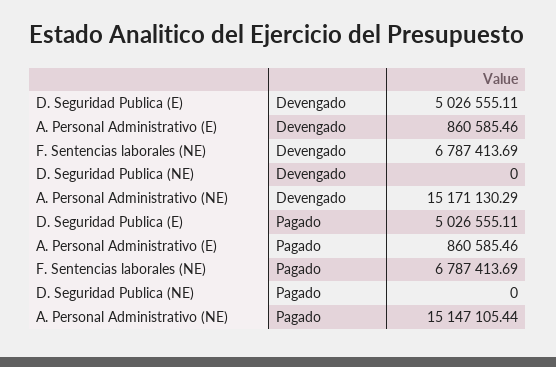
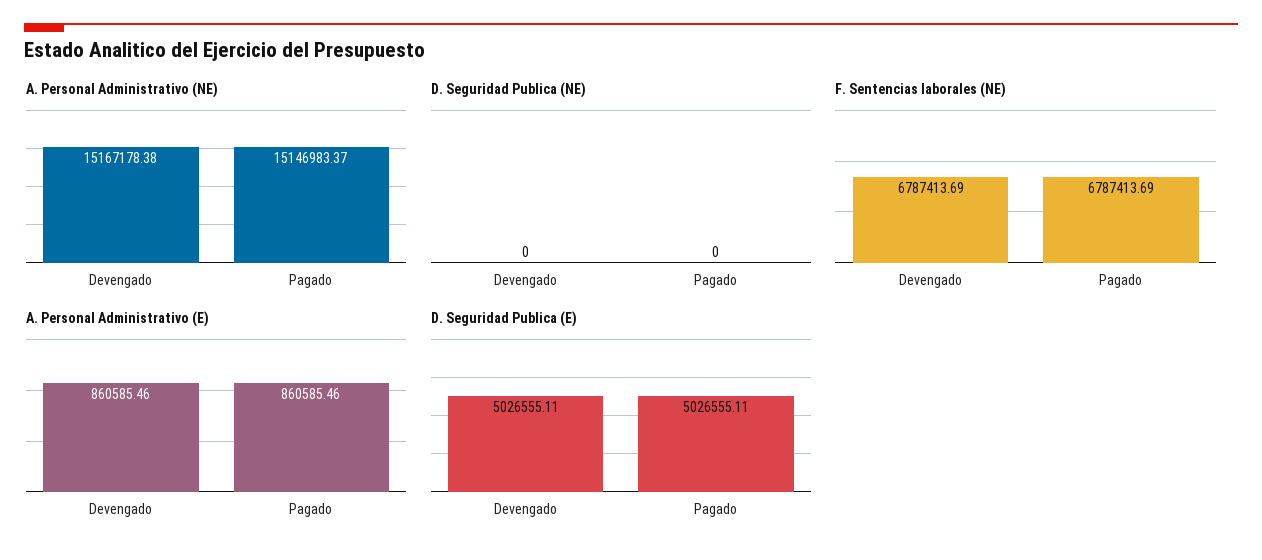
  {
    "D. Seguridad Publica (E)": {
      "Devengado": 5026555.11,
      "Pagado": 5026555.11
    },
    "A. Personal Administrativo (E)": {
      "Devengado": 860585.46,
      "Pagado": 860585.46
    },
    "F. Sentencias laborales (NE)": {
      "Devengado": 6787413.69,
      "Pagado": 6787413.69
    },
    "D. Seguridad Publica (NE)": {
      "Devengado": 0,
      "Pagado": 0
    },
    "A. Personal Administrativo (NE)": {
-     "Devengado": 15171130.29,
+     "Devengado": 15167178.38,
-     "Pagado": 15147105.44
+     "Pagado": 15146983.37
    }
  }

